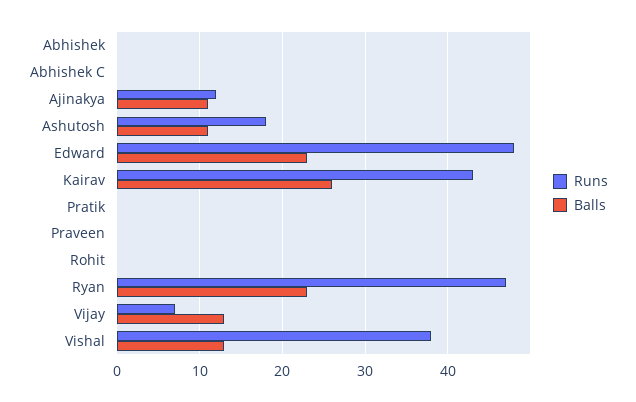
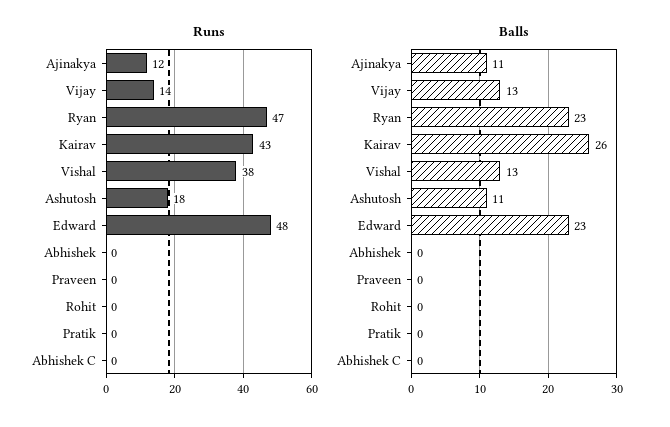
  {
    "Runs": {
      "Abhishek": 0,
      "Abhishek C": 0,
      "Ajinakya": 12,
      "Ashutosh": 18,
      "Edward": 48,
      "Kairav": 43,
      "Pratik": 0,
      "Praveen": 0,
      "Rohit": 0,
      "Ryan": 47,
-     "Vijay": 7,
+     "Vijay": 14,
      "Vishal": 38
    },
    "Balls": {
      "Abhishek": 0,
      "Abhishek C": 0,
      "Ajinakya": 11,
      "Ashutosh": 11,
      "Edward": 23,
      "Kairav": 26,
      "Pratik": 0,
      "Praveen": 0,
      "Rohit": 0,
      "Ryan": 23,
      "Vijay": 13,
      "Vishal": 13
    }
  }

